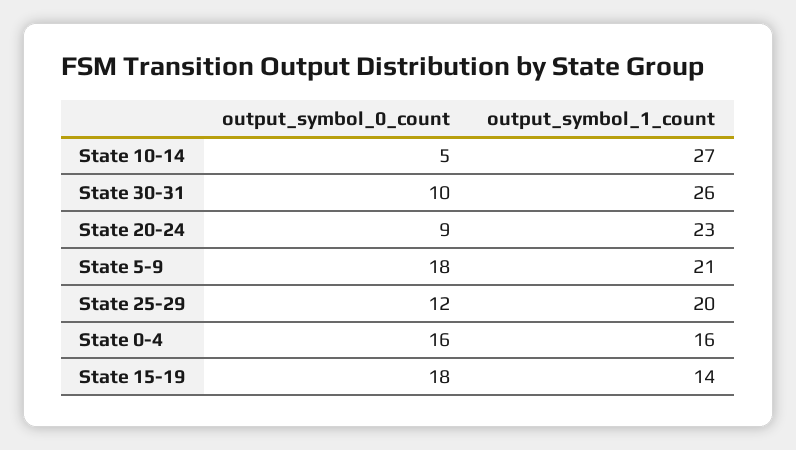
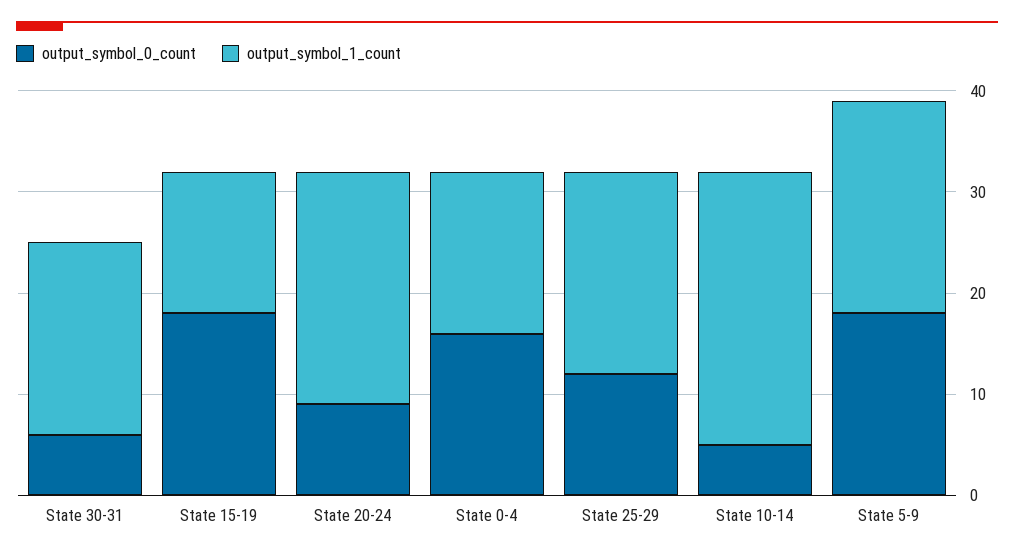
  {
    "output_symbol_0_count": {
      "State 10-14": 5,
-     "State 30-31": 10,
+     "State 30-31": 6,
      "State 20-24": 9,
      "State 5-9": 18,
      "State 25-29": 12,
      "State 0-4": 16,
      "State 15-19": 18
    },
    "output_symbol_1_count": {
      "State 10-14": 27,
-     "State 30-31": 26,
+     "State 30-31": 19,
      "State 20-24": 23,
      "State 5-9": 21,
      "State 25-29": 20,
      "State 0-4": 16,
      "State 15-19": 14
    }
  }

